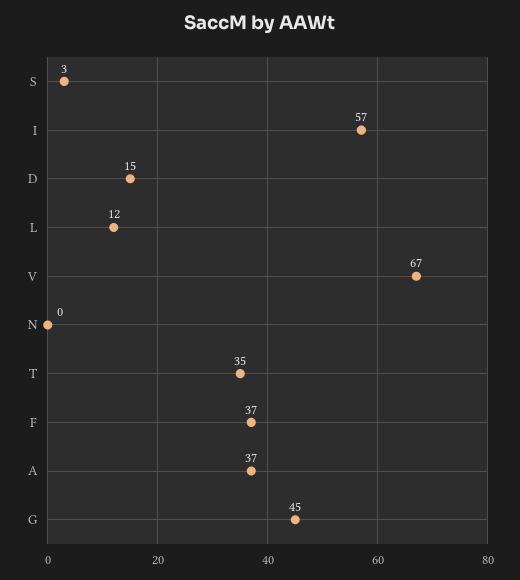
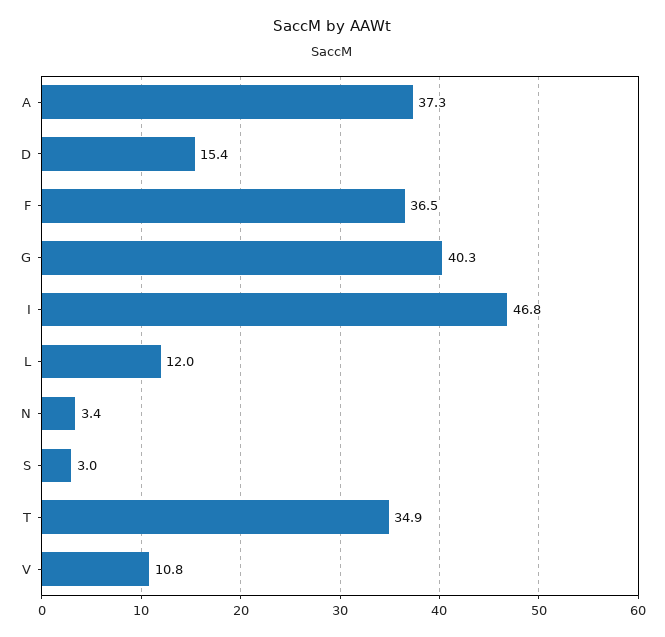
  {
    "S": 3,
-   "I": 57,
+   "I": 46.8,
    "D": 15.4,
    "L": 12,
-   "V": 67,
+   "V": 10.8,
-   "N": 0,
+   "N": 3.4,
    "T": 34.9,
    "F": 36.5,
    "A": 37.3,
-   "G": 45
+   "G": 40.3
  }

